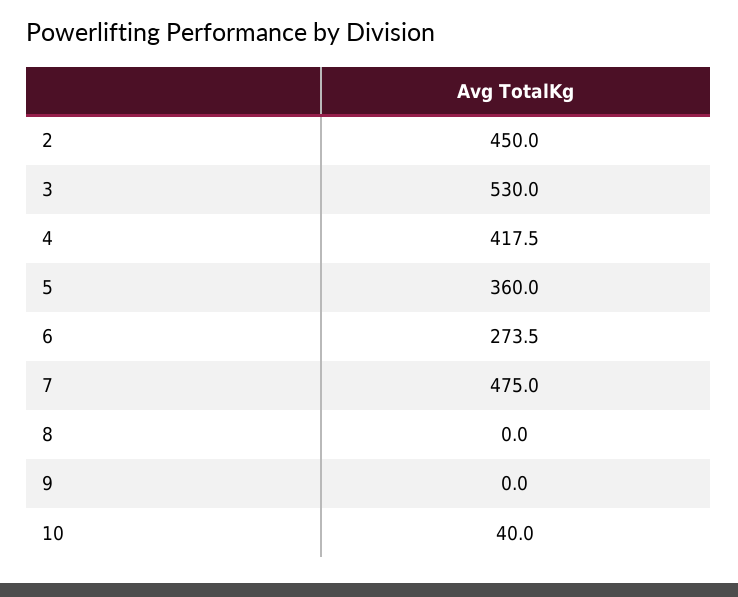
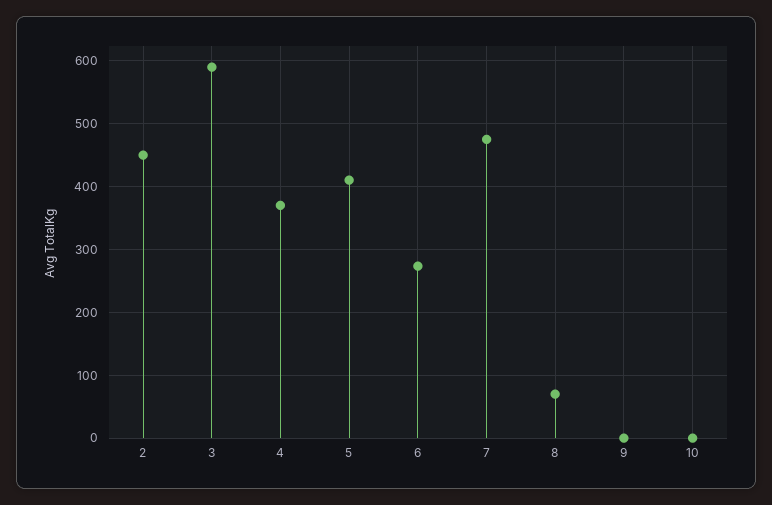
  {
    "2": 450,
-   "3": 530,
+   "3": 590,
-   "4": 417.5,
+   "4": 370,
-   "5": 360,
+   "5": 410,
    "6": 273.5,
    "7": 475,
-   "8": 0,
+   "8": 70,
    "9": 0,
-   "10": 40
+   "10": 0
  }

